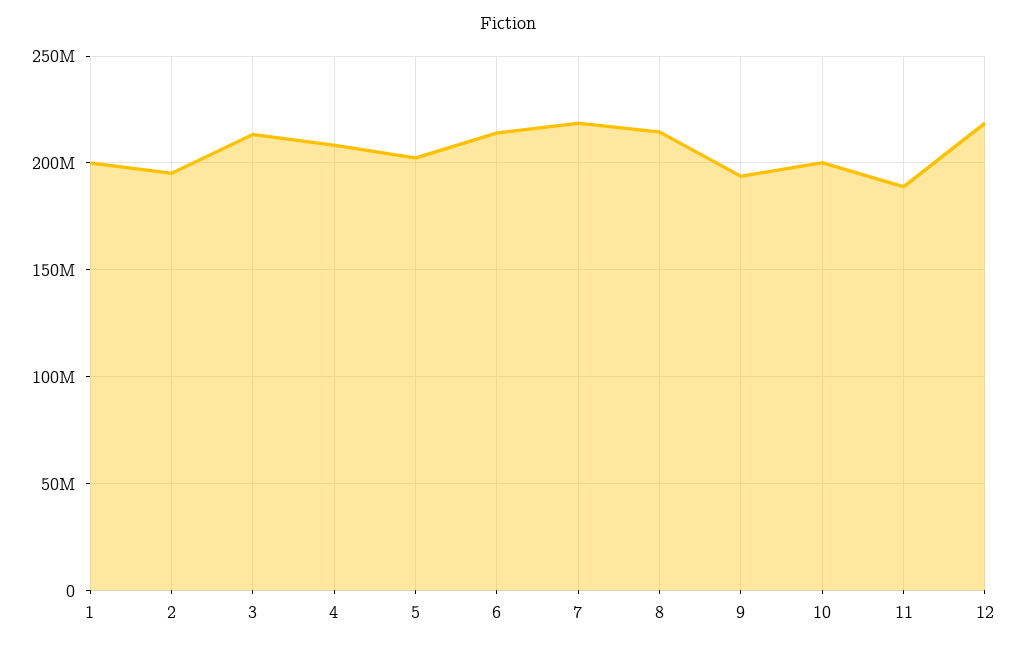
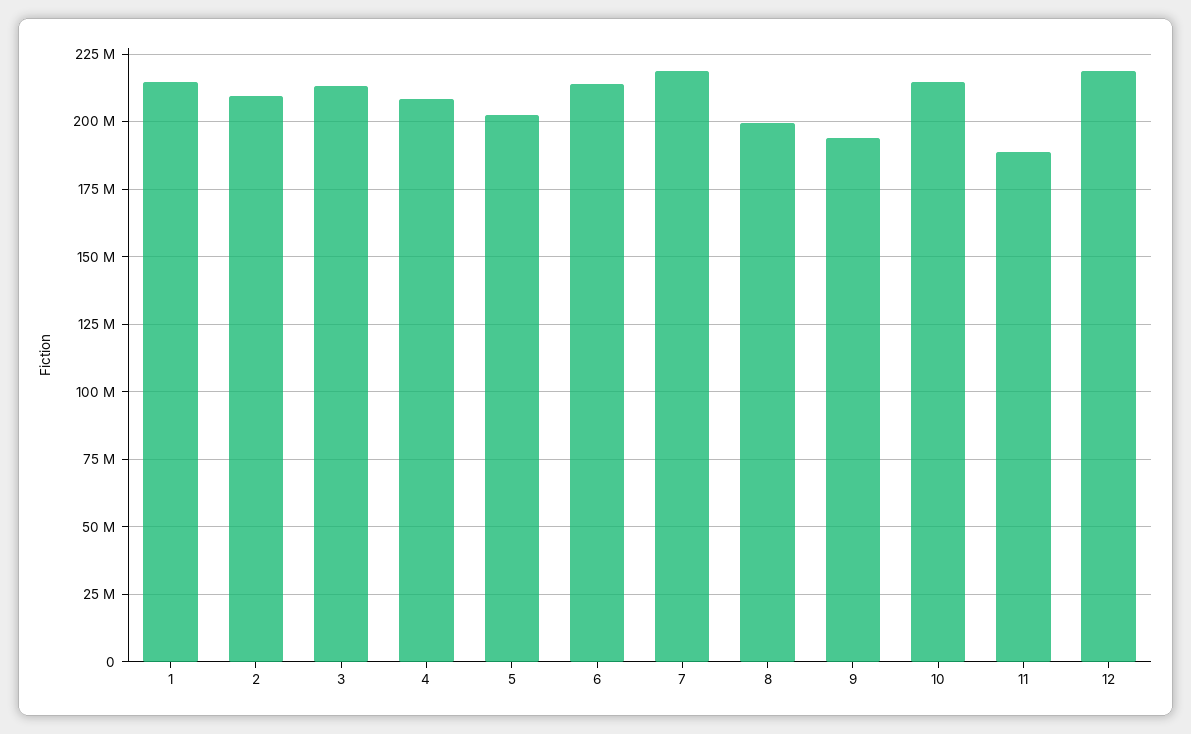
  {
-   "1": 200000000,
+   "1": 215000000,
-   "2": 195000000,
+   "2": 210000000,
    "3": 212500000,
    "4": 207500000,
    "5": 202500000,
    "6": 215000000,
    "7": 217500000,
-   "8": 215000000,
+   "8": 200000000,
    "9": 195000000,
-   "10": 200000000,
+   "10": 215000000,
    "11": 190000000,
    "12": 217500000
  }

